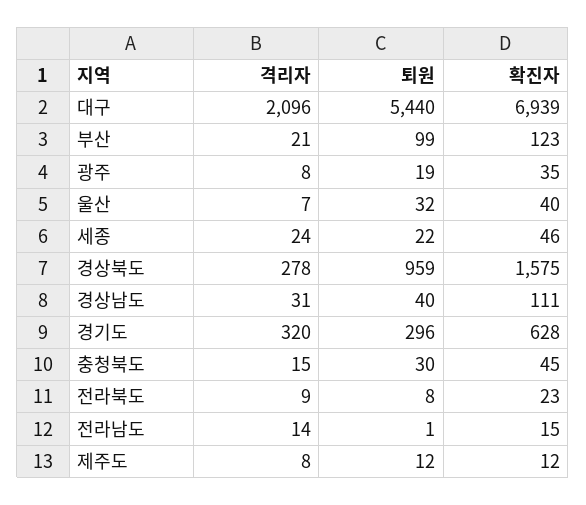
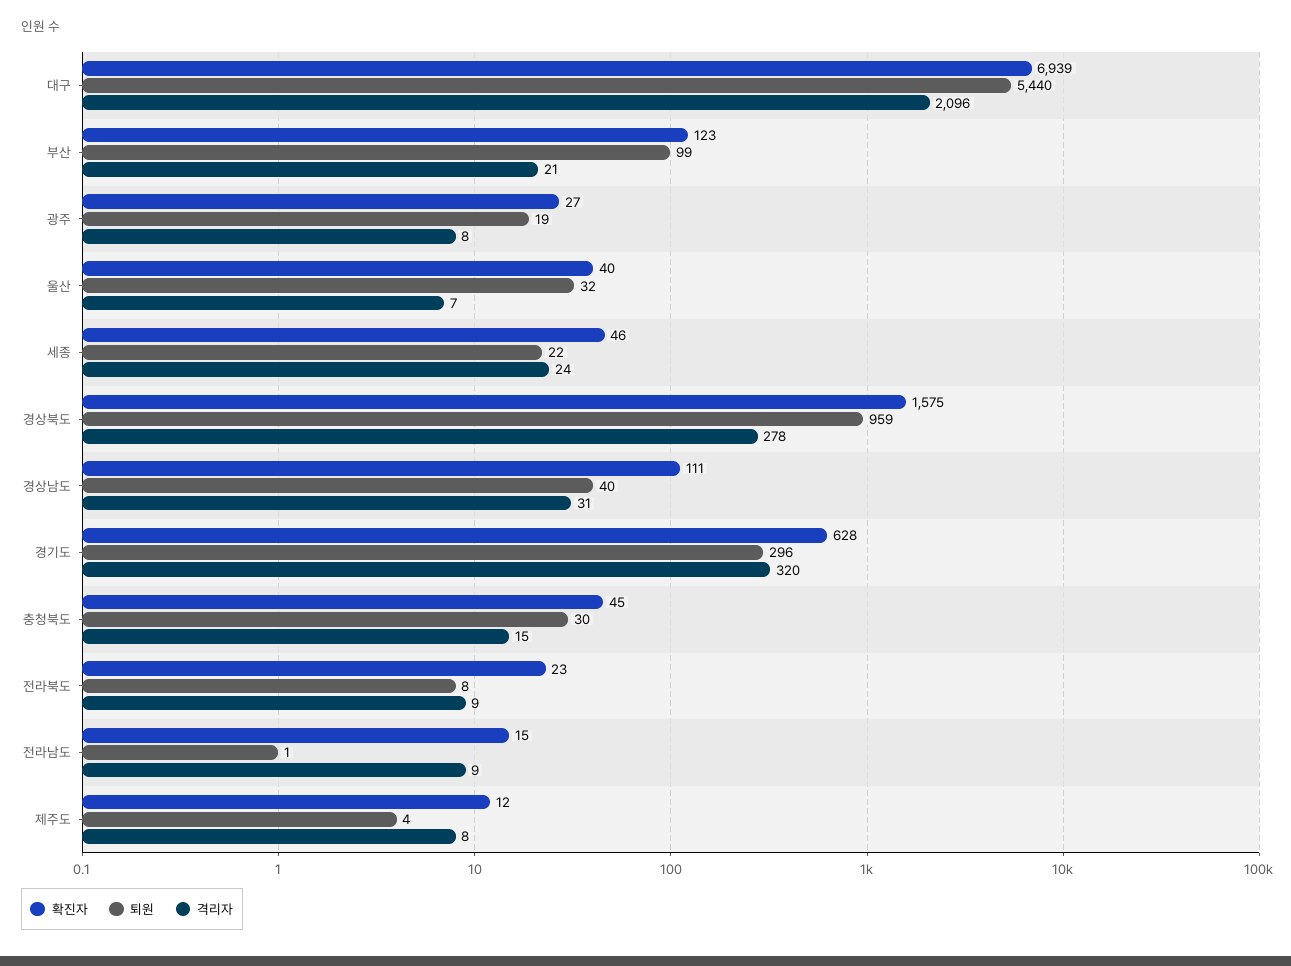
  {
    "격리자": {
      "대구": 2096,
      "부산": 21,
      "광주": 8,
      "울산": 7,
      "세종": 24,
      "경상북도": 278,
      "경상남도": 31,
      "경기도": 320,
      "충청북도": 15,
      "전라북도": 9,
-     "전라남도": 14,
+     "전라남도": 9,
      "제주도": 8
    },
    "퇴원": {
      "대구": 5440,
      "부산": 99,
      "광주": 19,
      "울산": 32,
      "세종": 22,
      "경상북도": 959,
      "경상남도": 40,
      "경기도": 296,
      "충청북도": 30,
      "전라북도": 8,
      "전라남도": 1,
-     "제주도": 12
+     "제주도": 4
    },
    "확진자": {
      "대구": 6939,
      "부산": 123,
-     "광주": 35,
+     "광주": 27,
      "울산": 40,
      "세종": 46,
      "경상북도": 1575,
      "경상남도": 111,
      "경기도": 628,
      "충청북도": 45,
      "전라북도": 23,
      "전라남도": 15,
      "제주도": 12
    }
  }

